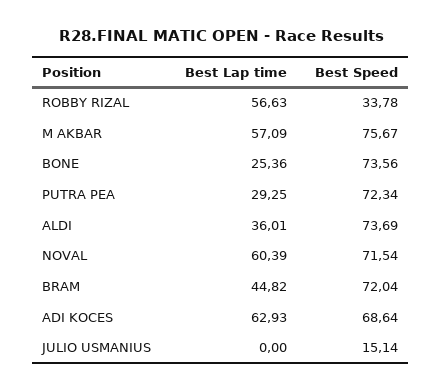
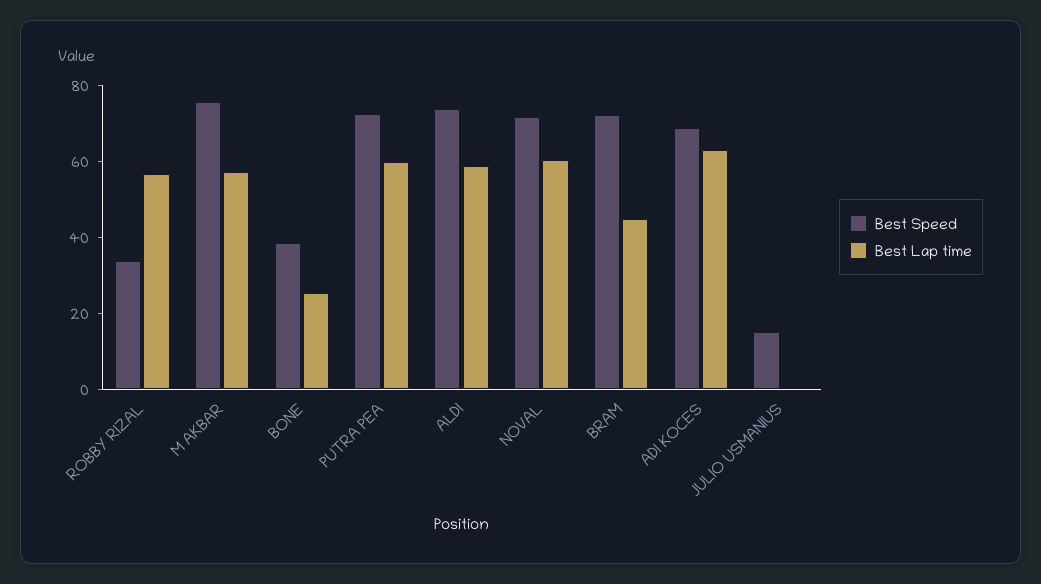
  {
    "Best Lap time": {
      "ROBBY RIZAL": 56.63,
      "M AKBAR": 57.09,
      "BONE": 25.36,
-     "PUTRA PEA": 29.25,
+     "PUTRA PEA": 60,
-     "ALDI": 36.01,
+     "ALDI": 60,
      "NOVAL": 60.39,
      "BRAM": 44.82,
      "ADI KOCES": 62.93,
      "JULIO USMANIUS": 0
    },
    "Best Speed": {
      "ROBBY RIZAL": 33.78,
      "M AKBAR": 75.67,
-     "BONE": 73.56,
+     "BONE": 40,
      "PUTRA PEA": 72.34,
      "ALDI": 73.69,
      "NOVAL": 71.54,
      "BRAM": 72.04,
      "ADI KOCES": 68.64,
      "JULIO USMANIUS": 15.14
    }
  }

